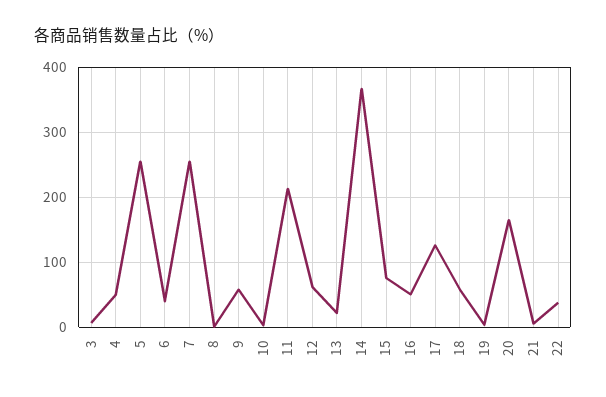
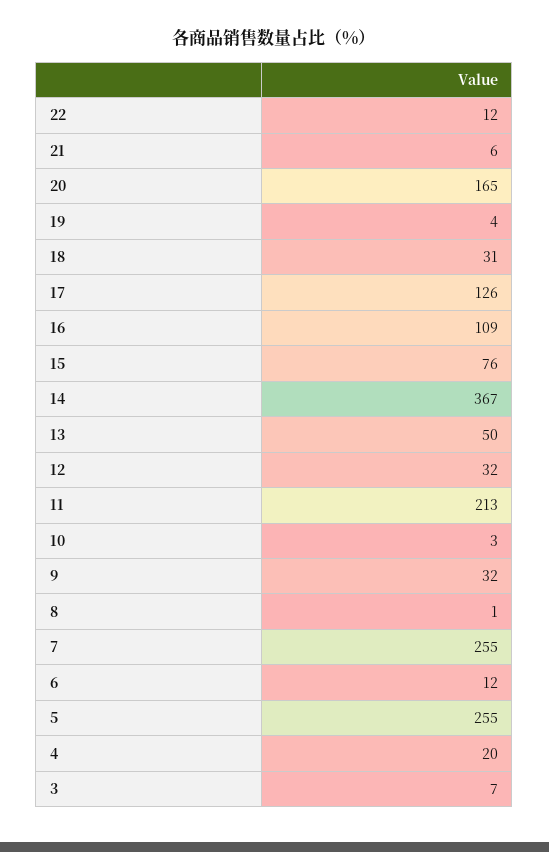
  {
    "3": 7,
-   "4": 50,
+   "4": 20,
    "5": 255,
-   "6": 40,
+   "6": 12,
    "7": 255,
    "8": 1,
-   "9": 60,
+   "9": 32,
    "10": 3,
    "11": 213,
-   "12": 60,
+   "12": 32,
-   "13": 20,
+   "13": 50,
    "14": 367,
    "15": 76,
-   "16": 50,
+   "16": 109,
    "17": 126,
-   "18": 60,
+   "18": 31,
    "19": 4,
    "20": 165,
    "21": 6,
-   "22": 40
+   "22": 12
  }

